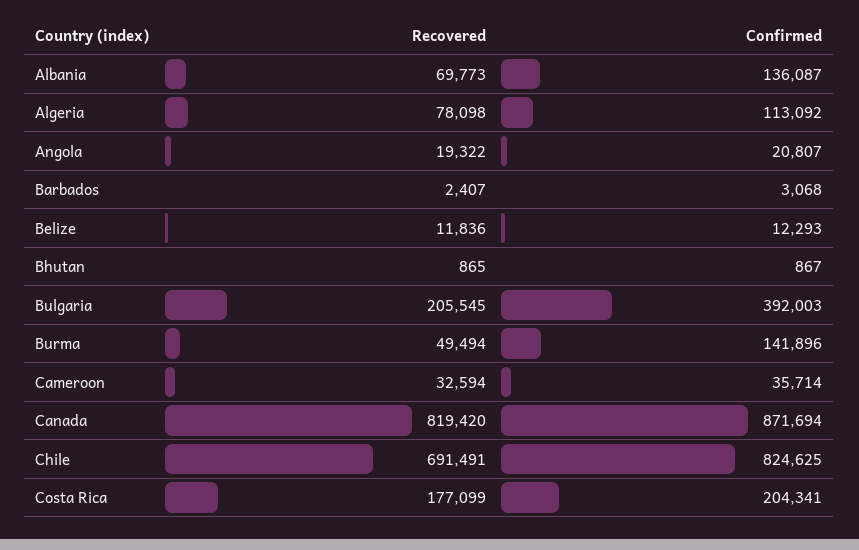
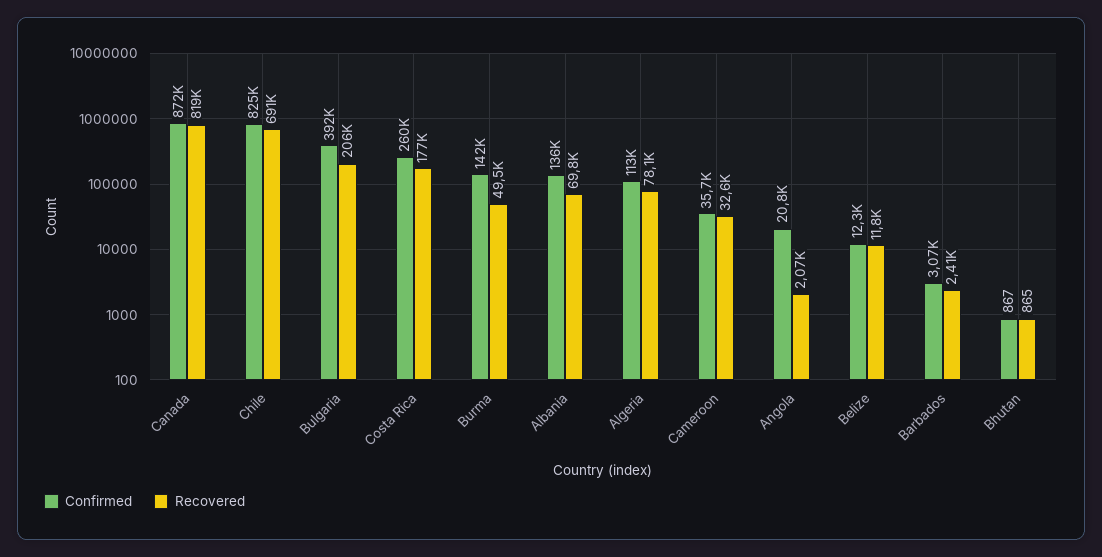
  {
    "Recovered": {
      "Albania": 69773,
      "Algeria": 78098,
-     "Angola": 19322,
+     "Angola": 2070,
      "Barbados": 2407,
      "Belize": 11836,
      "Bhutan": 865,
      "Bulgaria": 205545,
      "Burma": 49494,
      "Cameroon": 32594,
      "Canada": 819420,
      "Chile": 691491,
      "Costa Rica": 177099
    },
    "Confirmed": {
      "Albania": 136087,
      "Algeria": 113092,
      "Angola": 20807,
      "Barbados": 3068,
      "Belize": 12293,
      "Bhutan": 867,
      "Bulgaria": 392003,
      "Burma": 141896,
      "Cameroon": 35714,
      "Canada": 871694,
      "Chile": 824625,
-     "Costa Rica": 204341
+     "Costa Rica": 260000
    }
  }

